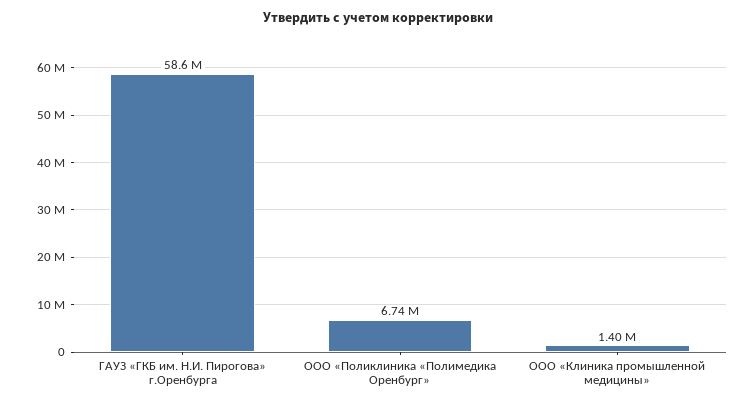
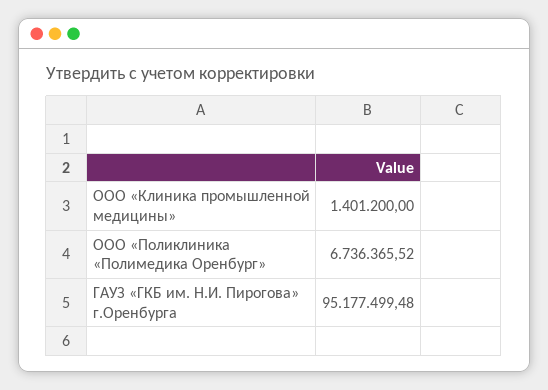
  {
-   "ГАУЗ «ГКБ им. Н.И. Пирогова» г.Оренбурга": 58600000,
+   "ГАУЗ «ГКБ им. Н.И. Пирогова» г.Оренбурга": 95177499.48,
    "ООО «Поликлиника «Полимедика Оренбург»": 6736365.52,
    "ООО «Клиника промышленной медицины»": 1401200
  }

